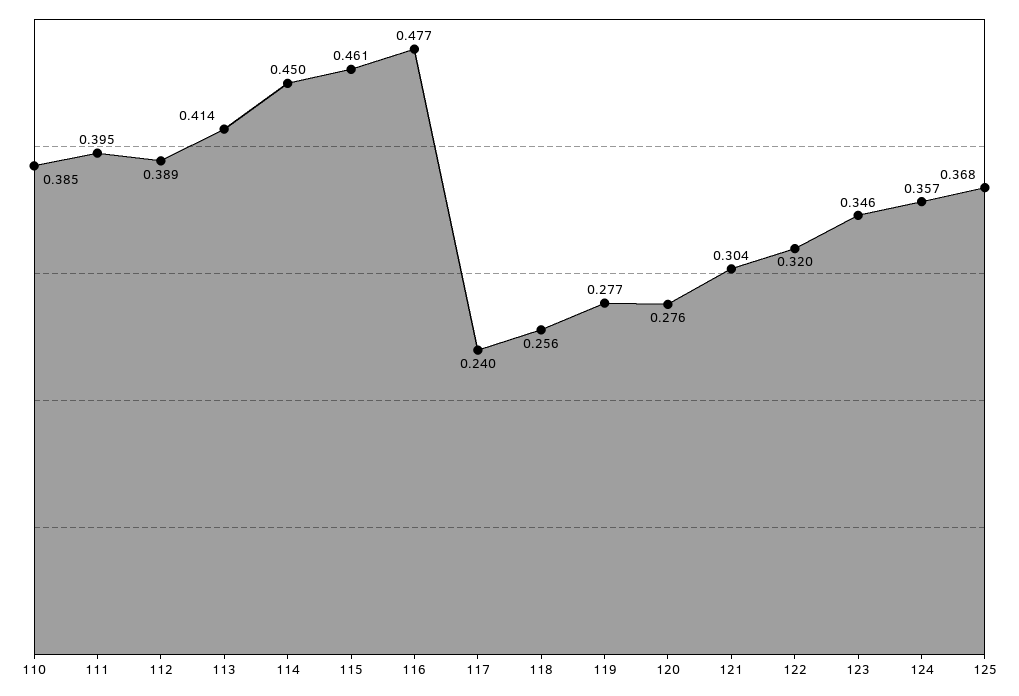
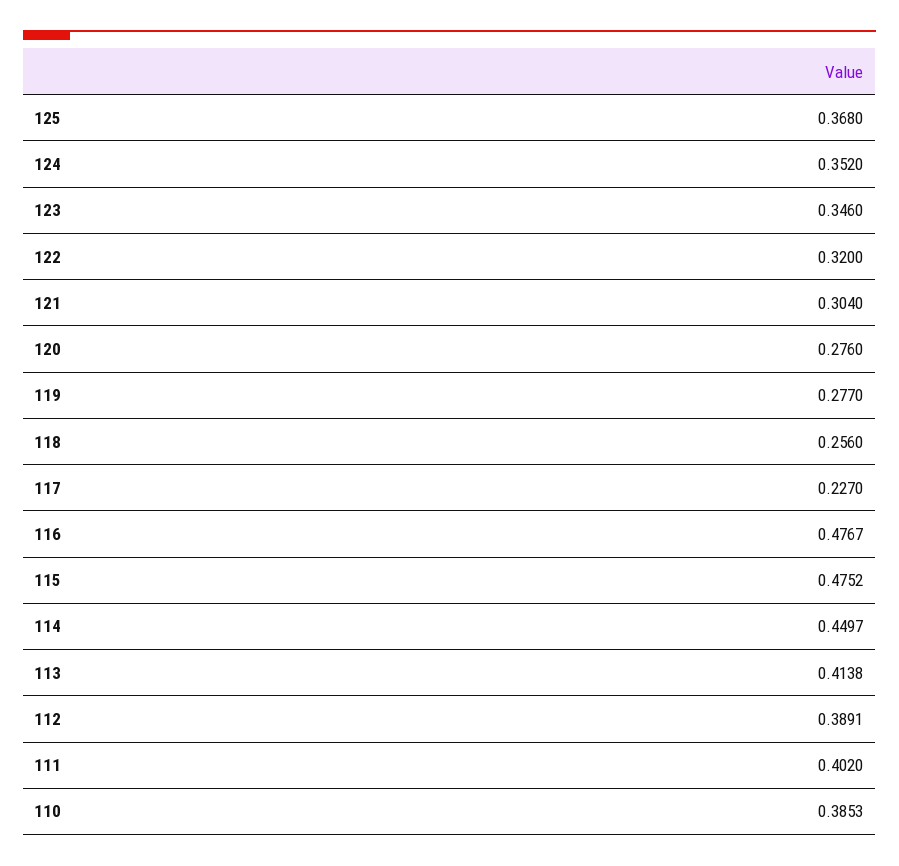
  {
    "110": 0.3853,
-   "111": 0.395,
+   "111": 0.402,
    "112": 0.3891,
    "113": 0.4138,
    "114": 0.4497,
-   "115": 0.461,
+   "115": 0.4752,
    "116": 0.4767,
-   "117": 0.24,
+   "117": 0.227,
    "118": 0.256,
    "119": 0.277,
    "120": 0.276,
    "121": 0.304,
    "122": 0.32,
    "123": 0.346,
-   "124": 0.357,
+   "124": 0.352,
    "125": 0.368
  }

